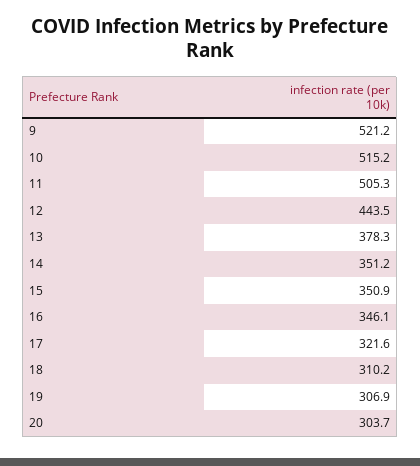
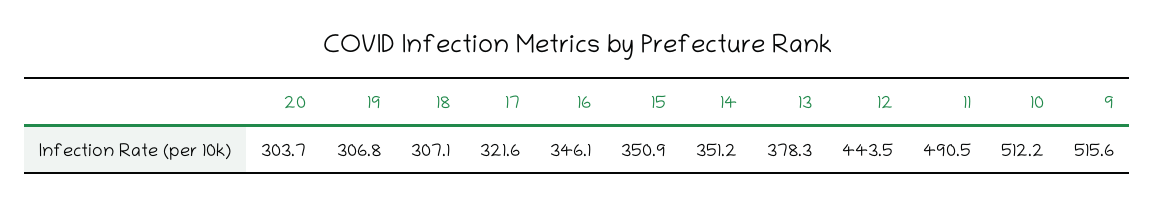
  {
-   "9": 521.2,
+   "9": 515.6,
-   "10": 515.2,
+   "10": 512.2,
-   "11": 505.3,
+   "11": 490.5,
    "12": 443.5,
    "13": 378.3,
    "14": 351.2,
    "15": 350.9,
    "16": 346.1,
    "17": 321.6,
-   "18": 310.2,
+   "18": 307.1,
-   "19": 306.9,
+   "19": 306.8,
    "20": 303.7
  }

